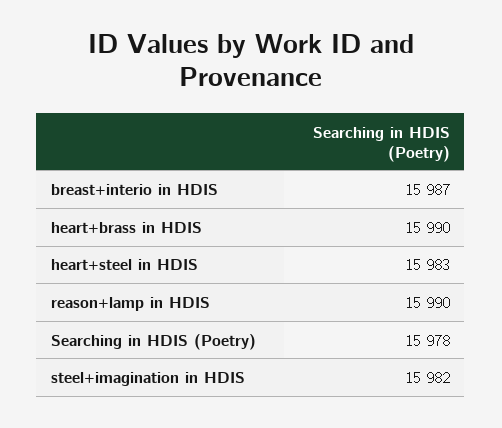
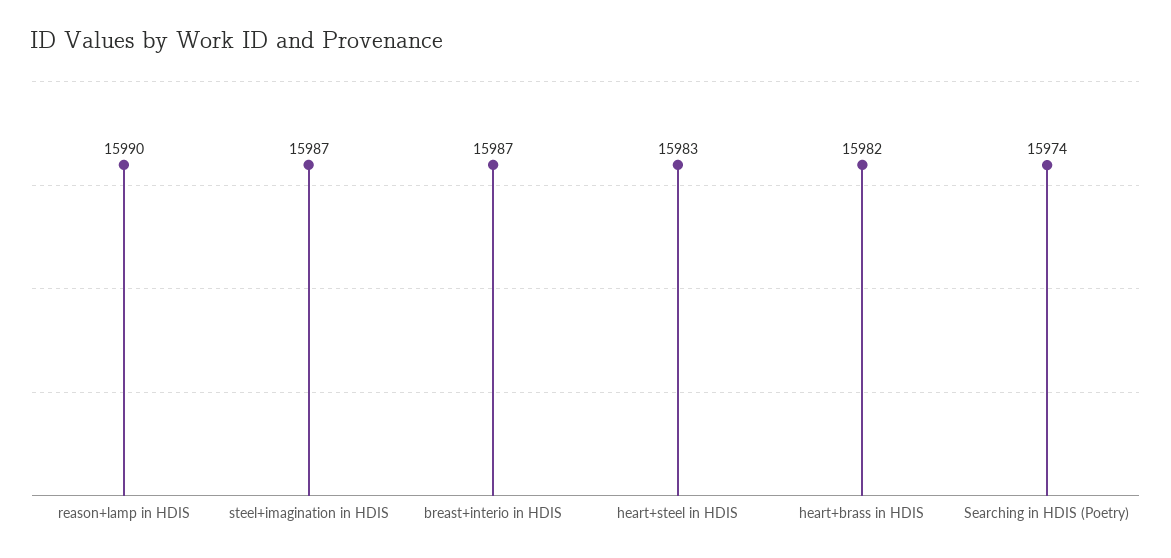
  {
    "breast+interio in HDIS": 15987,
-   "heart+brass in HDIS": 15990,
+   "heart+brass in HDIS": 15982,
    "heart+steel in HDIS": 15983,
    "reason+lamp in HDIS": 15990,
-   "Searching in HDIS (Poetry)": 15978,
+   "Searching in HDIS (Poetry)": 15974,
-   "steel+imagination in HDIS": 15982
+   "steel+imagination in HDIS": 15987
  }

